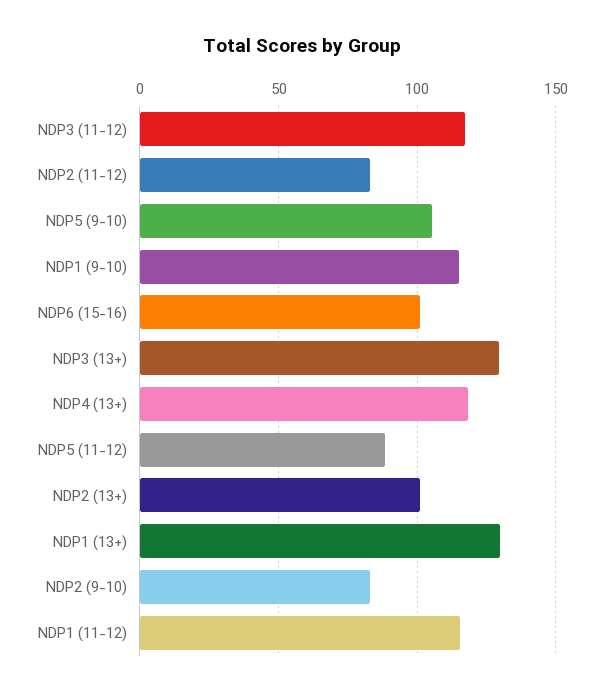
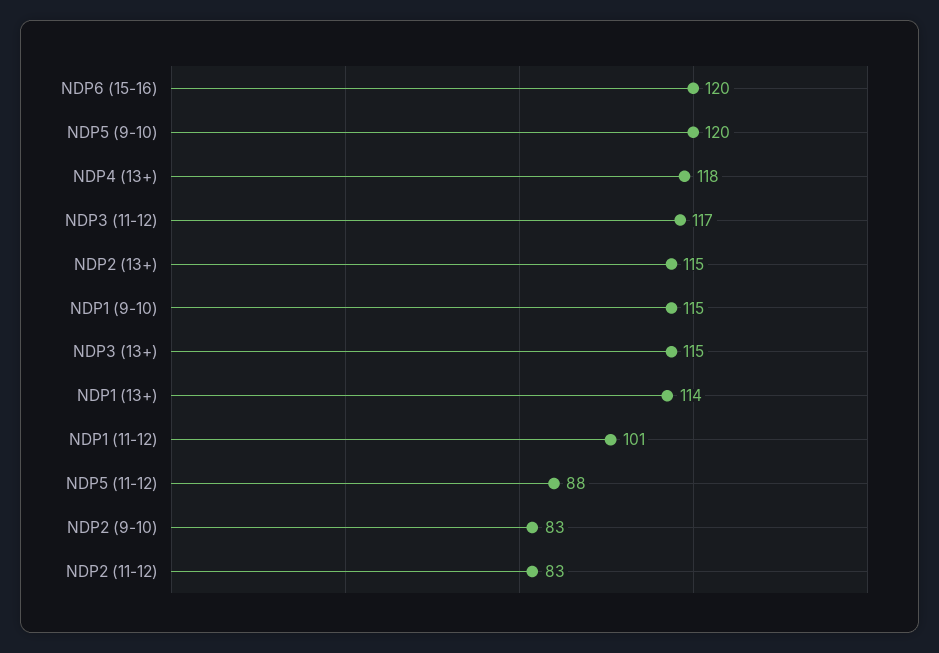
  {
    "NDP3 (11-12)": 117,
    "NDP2 (11-12)": 83,
-   "NDP5 (9-10)": 105,
+   "NDP5 (9-10)": 120,
    "NDP1 (9-10)": 115,
-   "NDP6 (15-16)": 100,
+   "NDP6 (15-16)": 120,
-   "NDP3 (13+)": 130,
+   "NDP3 (13+)": 115,
    "NDP4 (13+)": 118,
    "NDP5 (11-12)": 88,
-   "NDP2 (13+)": 100,
+   "NDP2 (13+)": 115,
-   "NDP1 (13+)": 130,
+   "NDP1 (13+)": 114,
    "NDP2 (9-10)": 83,
-   "NDP1 (11-12)": 115
+   "NDP1 (11-12)": 101
  }

